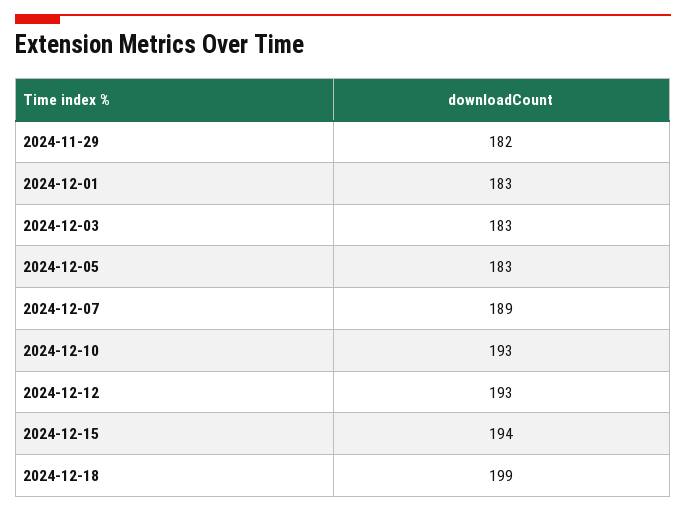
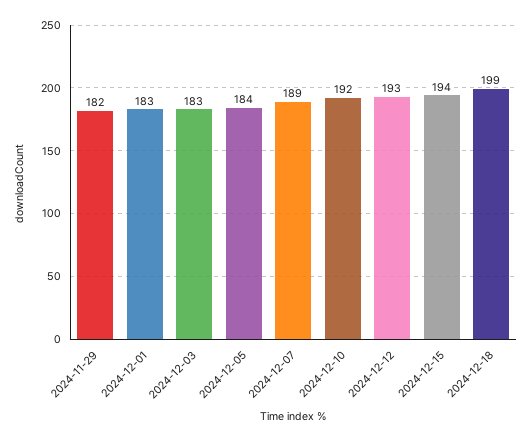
  {
    "2024-11-29": 182,
    "2024-12-01": 183,
    "2024-12-03": 183,
-   "2024-12-05": 183,
+   "2024-12-05": 184,
    "2024-12-07": 189,
-   "2024-12-10": 193,
+   "2024-12-10": 192,
    "2024-12-12": 193,
    "2024-12-15": 194,
    "2024-12-18": 199
  }

